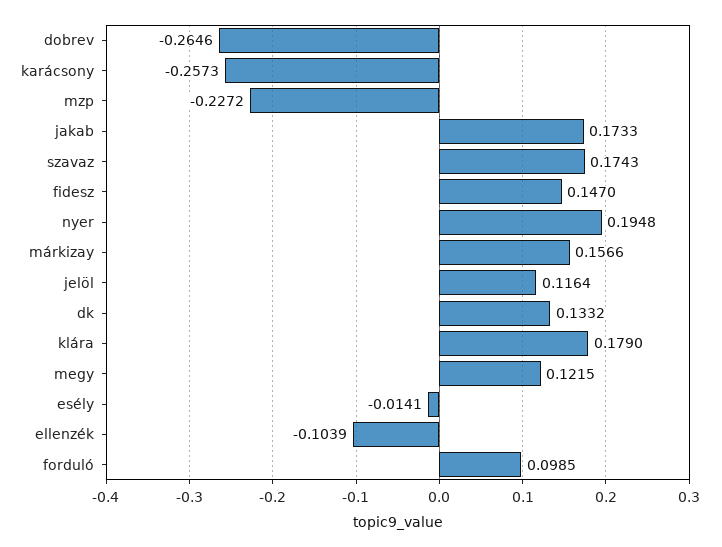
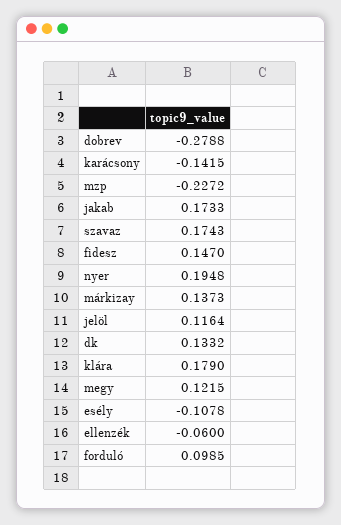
  {
-   "dobrev": -0.2646,
+   "dobrev": -0.2788,
-   "karácsony": -0.2573,
+   "karácsony": -0.1415,
    "mzp": -0.2272,
    "jakab": 0.1733,
    "szavaz": 0.1743,
    "fidesz": 0.147,
    "nyer": 0.1948,
-   "márkizay": 0.1566,
+   "márkizay": 0.1373,
    "jelöl": 0.1164,
    "dk": 0.1332,
    "klára": 0.179,
    "megy": 0.1215,
-   "esély": -0.0141,
+   "esély": -0.1078,
-   "ellenzék": -0.1039,
+   "ellenzék": -0.06,
    "forduló": 0.0985
  }

